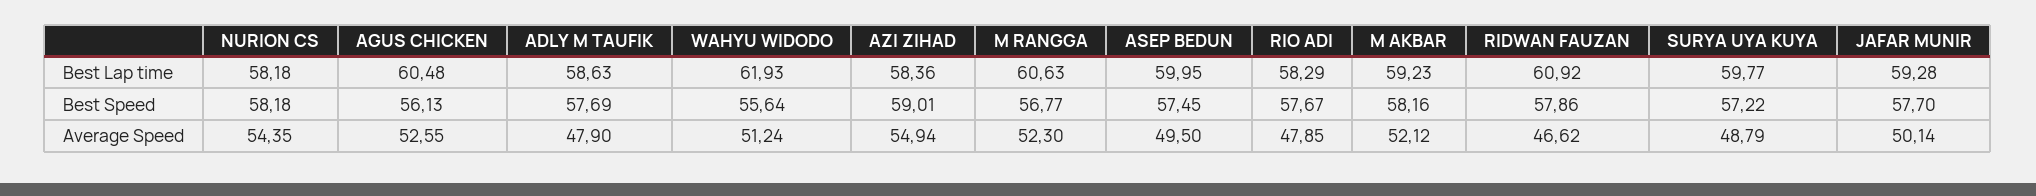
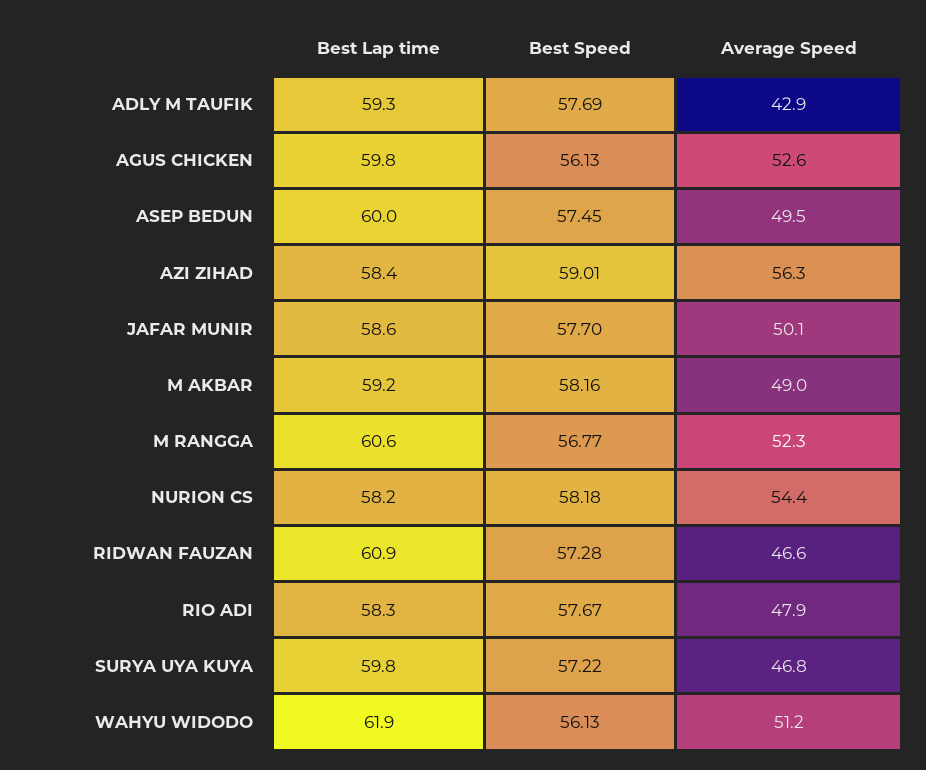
  {
    "NURION CS": {
      "Best Lap time": 58.18,
      "Best Speed": 58.18,
      "Average Speed": 54.35
    },
    "AGUS CHICKEN": {
-     "Best Lap time": 60.48,
+     "Best Lap time": 59.8,
      "Best Speed": 56.13,
      "Average Speed": 52.55
    },
    "ADLY M TAUFIK": {
-     "Best Lap time": 58.63,
+     "Best Lap time": 59.3,
      "Best Speed": 57.69,
-     "Average Speed": 47.9
+     "Average Speed": 42.9
    },
    "WAHYU WIDODO": {
      "Best Lap time": 61.93,
-     "Best Speed": 55.64,
+     "Best Speed": 56.13,
      "Average Speed": 51.24
    },
    "AZI ZIHAD": {
      "Best Lap time": 58.36,
      "Best Speed": 59.01,
-     "Average Speed": 54.94
+     "Average Speed": 56.3
    },
    "M RANGGA": {
      "Best Lap time": 60.63,
      "Best Speed": 56.77,
      "Average Speed": 52.3
    },
    "ASEP BEDUN": {
      "Best Lap time": 59.95,
      "Best Speed": 57.45,
      "Average Speed": 49.5
    },
    "RIO ADI": {
      "Best Lap time": 58.29,
      "Best Speed": 57.67,
      "Average Speed": 47.85
    },
    "M AKBAR": {
      "Best Lap time": 59.23,
      "Best Speed": 58.16,
-     "Average Speed": 52.12
+     "Average Speed": 49
    },
    "RIDWAN FAUZAN": {
      "Best Lap time": 60.92,
-     "Best Speed": 57.86,
+     "Best Speed": 57.28,
      "Average Speed": 46.62
    },
    "SURYA UYA KUYA": {
      "Best Lap time": 59.77,
      "Best Speed": 57.22,
-     "Average Speed": 48.79
+     "Average Speed": 46.8
    },
    "JAFAR MUNIR": {
-     "Best Lap time": 59.28,
+     "Best Lap time": 58.6,
      "Best Speed": 57.7,
      "Average Speed": 50.14
    }
  }

